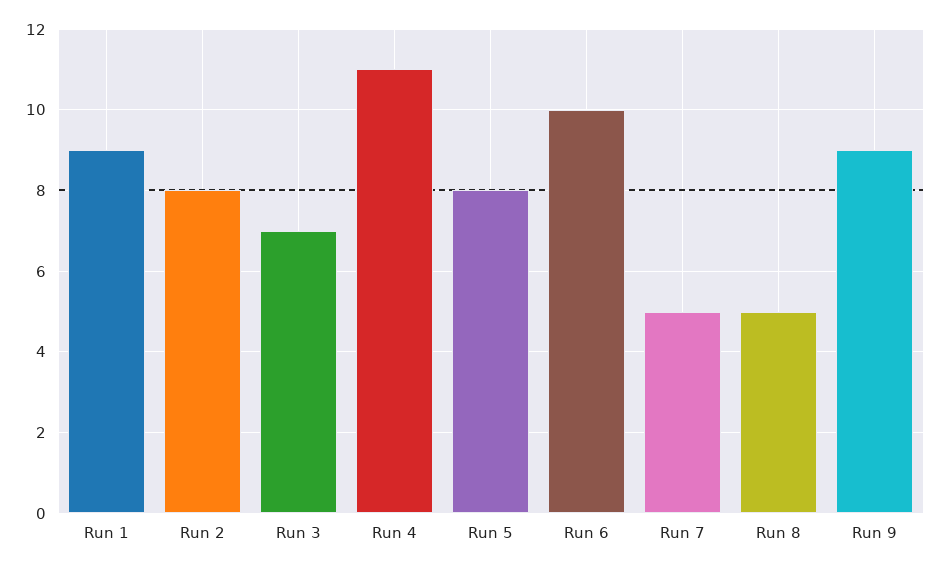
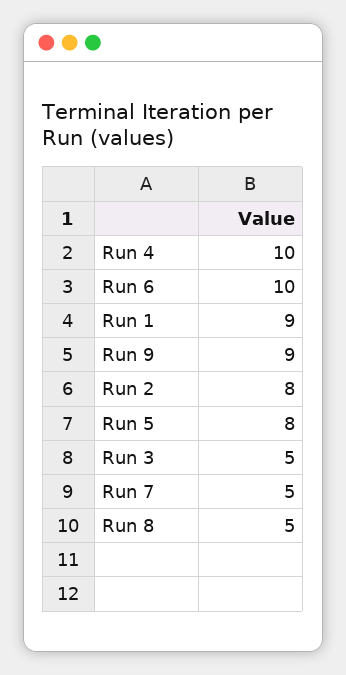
  {
    "Run 1": 9,
    "Run 2": 8,
-   "Run 3": 7,
+   "Run 3": 5,
-   "Run 4": 11,
+   "Run 4": 10,
    "Run 5": 8,
    "Run 6": 10,
    "Run 7": 5,
    "Run 8": 5,
    "Run 9": 9
  }

